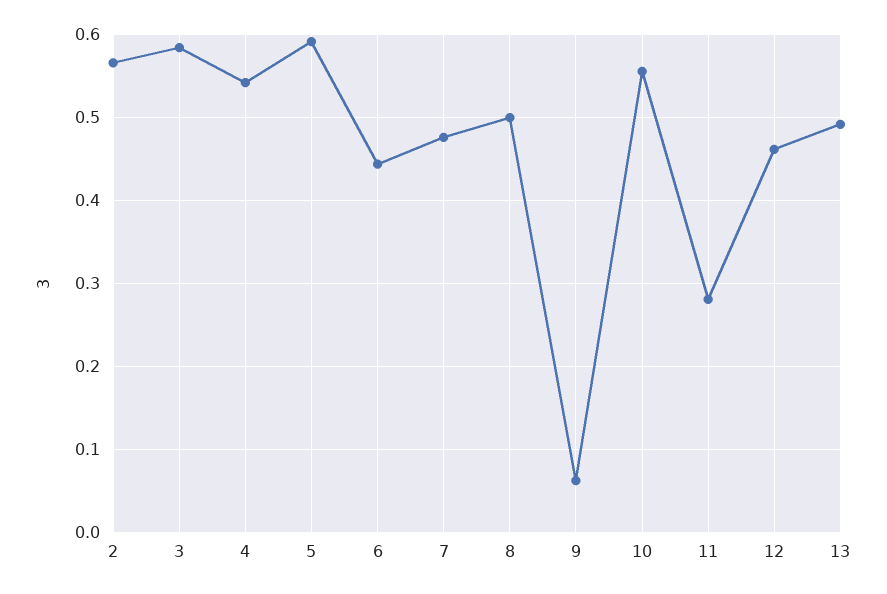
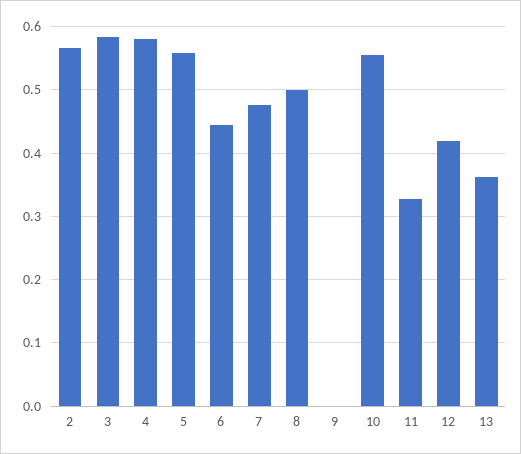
  {
    "2": 0.57,
    "3": 0.58,
-   "4": 0.54,
+   "4": 0.58,
-   "5": 0.59,
+   "5": 0.56,
    "6": 0.44,
    "7": 0.48,
    "8": 0.5,
-   "9": 0.06,
+   "9": 0,
    "10": 0.56,
-   "11": 0.28,
+   "11": 0.33,
-   "12": 0.46,
+   "12": 0.42,
-   "13": 0.49
+   "13": 0.36
  }

